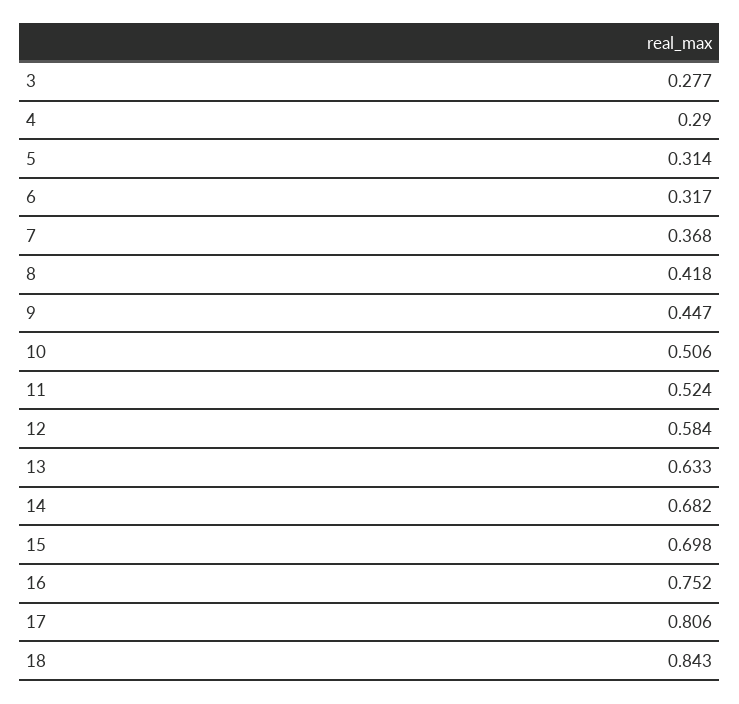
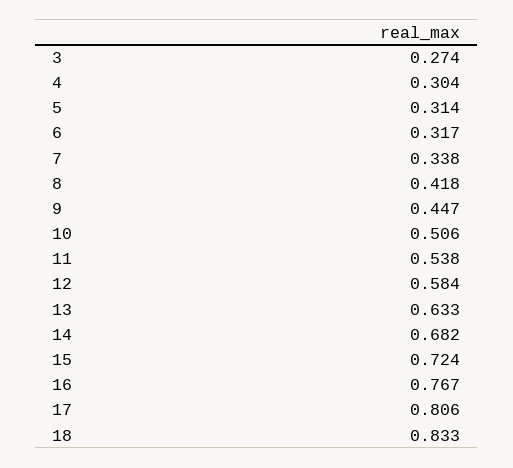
  {
-   "3": 0.277,
+   "3": 0.274,
-   "4": 0.29,
+   "4": 0.304,
    "5": 0.314,
    "6": 0.317,
-   "7": 0.368,
+   "7": 0.338,
    "8": 0.418,
    "9": 0.447,
    "10": 0.506,
-   "11": 0.524,
+   "11": 0.538,
    "12": 0.584,
    "13": 0.633,
    "14": 0.682,
-   "15": 0.698,
+   "15": 0.724,
-   "16": 0.752,
+   "16": 0.767,
    "17": 0.806,
-   "18": 0.843
+   "18": 0.833
  }

